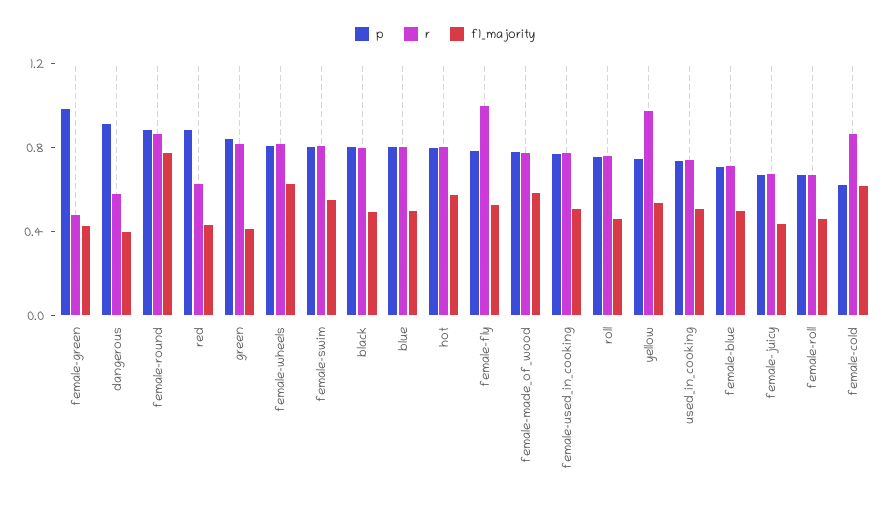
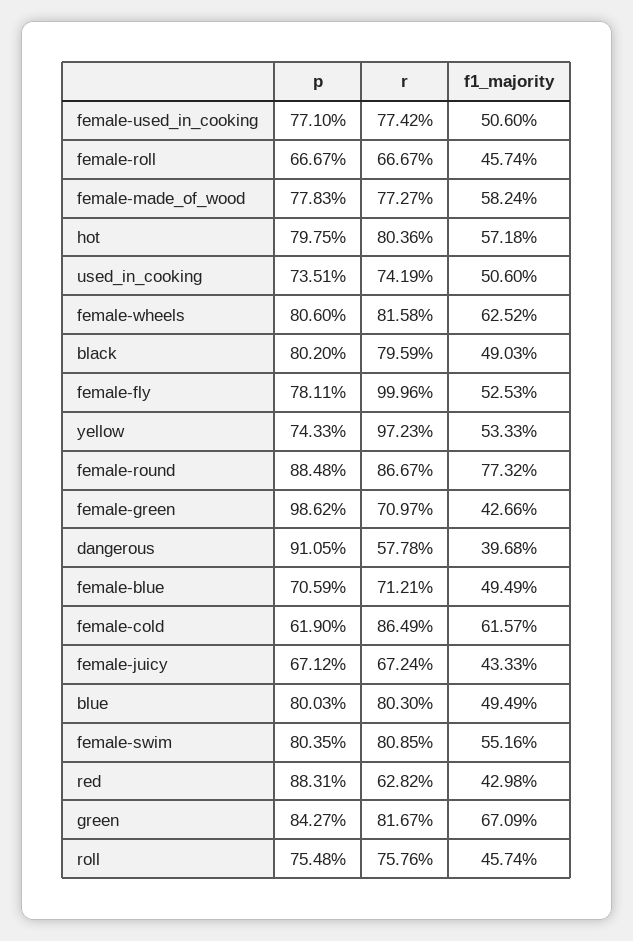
  {
    "p": {
      "female-green": 0.9862,
      "dangerous": 0.9105,
      "female-round": 0.8848,
      "red": 0.8831,
      "green": 0.8427,
      "female-wheels": 0.806,
      "female-swim": 0.8035,
      "black": 0.802,
      "blue": 0.8003,
      "hot": 0.7975,
      "female-fly": 0.7811,
      "female-made_of_wood": 0.7783,
      "female-used_in_cooking": 0.771,
      "roll": 0.7548,
      "yellow": 0.7433,
      "used_in_cooking": 0.7351,
      "female-blue": 0.7059,
      "female-juicy": 0.6712,
      "female-roll": 0.6667,
      "female-cold": 0.619
    },
    "r": {
-     "female-green": 0.5,
+     "female-green": 0.7097,
      "dangerous": 0.5778,
      "female-round": 0.8667,
      "red": 0.6282,
      "green": 0.8167,
      "female-wheels": 0.8158,
      "female-swim": 0.8085,
      "black": 0.7959,
      "blue": 0.803,
      "hot": 0.8036,
      "female-fly": 0.9996,
      "female-made_of_wood": 0.7727,
      "female-used_in_cooking": 0.7742,
      "roll": 0.7576,
      "yellow": 0.9723,
      "used_in_cooking": 0.7419,
      "female-blue": 0.7121,
      "female-juicy": 0.6724,
      "female-roll": 0.6667,
      "female-cold": 0.8649
    },
    "f1_majority": {
      "female-green": 0.4266,
      "dangerous": 0.3968,
      "female-round": 0.7732,
      "red": 0.4298,
-     "green": 0.4,
+     "green": 0.6709,
      "female-wheels": 0.6252,
      "female-swim": 0.5516,
      "black": 0.4903,
      "blue": 0.4949,
      "hot": 0.5718,
      "female-fly": 0.5253,
      "female-made_of_wood": 0.5824,
      "female-used_in_cooking": 0.506,
      "roll": 0.4574,
      "yellow": 0.5333,
      "used_in_cooking": 0.506,
      "female-blue": 0.4949,
      "female-juicy": 0.4333,
      "female-roll": 0.4574,
      "female-cold": 0.6157
    }
  }

